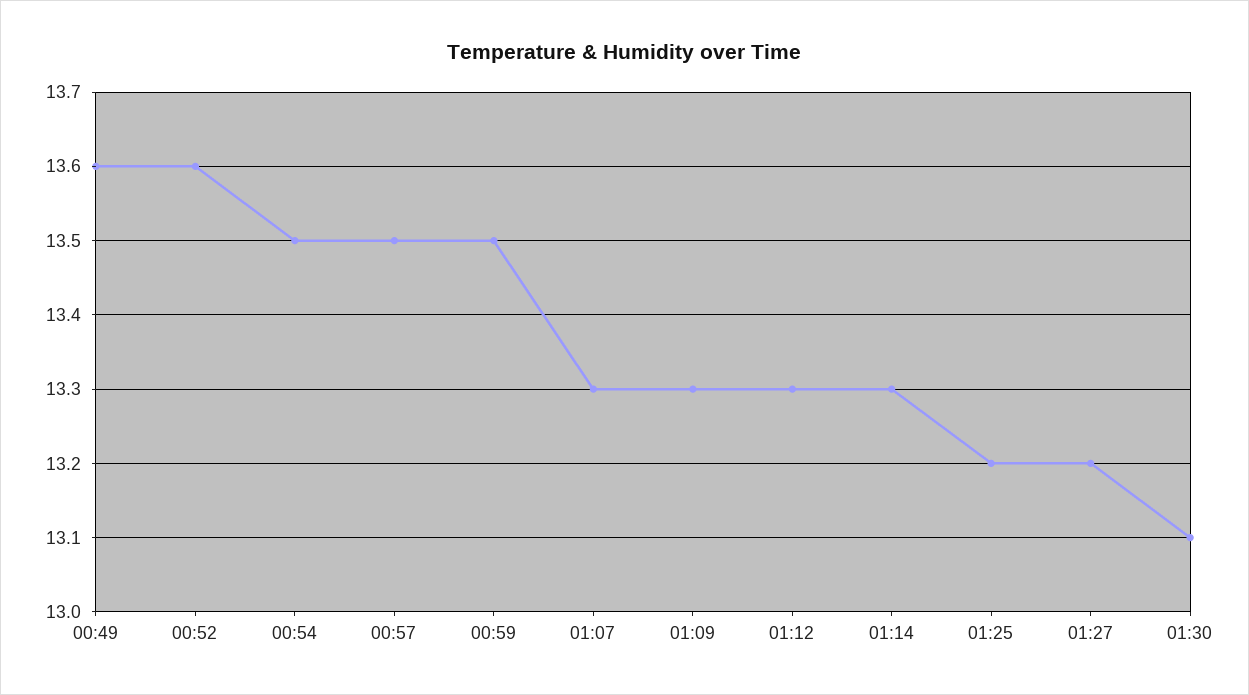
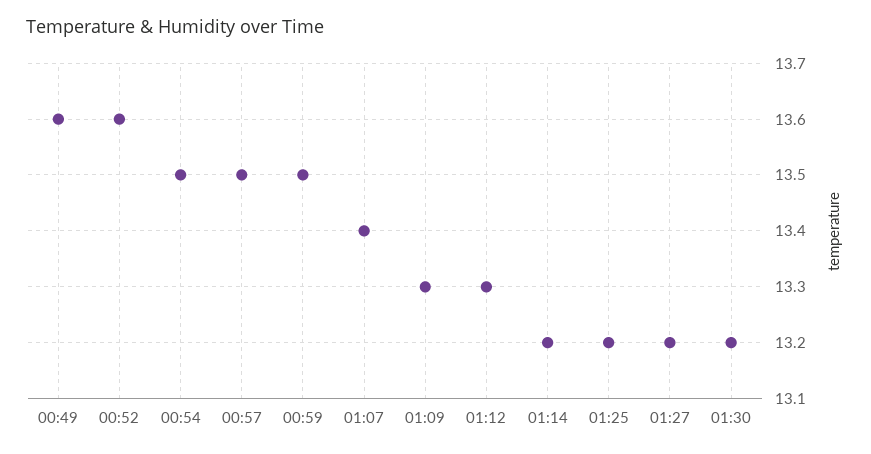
  {
    "00:49": 13.6,
    "00:52": 13.6,
    "00:54": 13.5,
    "00:57": 13.5,
    "00:59": 13.5,
-   "01:07": 13.3,
+   "01:07": 13.4,
    "01:09": 13.3,
    "01:12": 13.3,
-   "01:14": 13.3,
+   "01:14": 13.2,
    "01:25": 13.2,
    "01:27": 13.2,
-   "01:30": 13.1
+   "01:30": 13.2
  }

